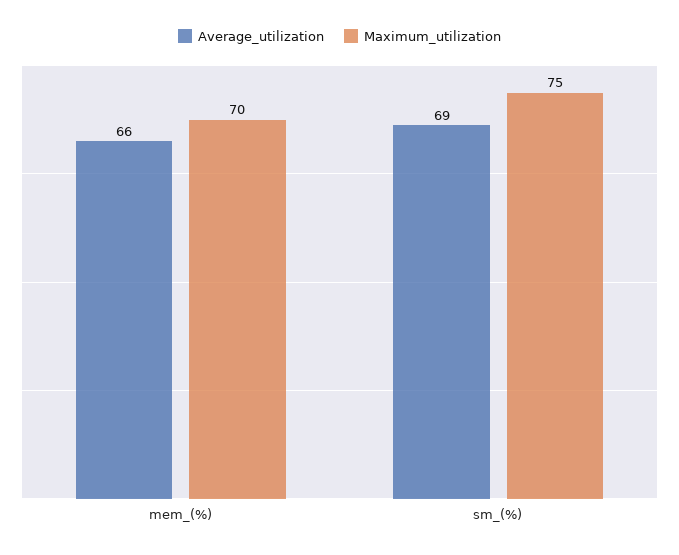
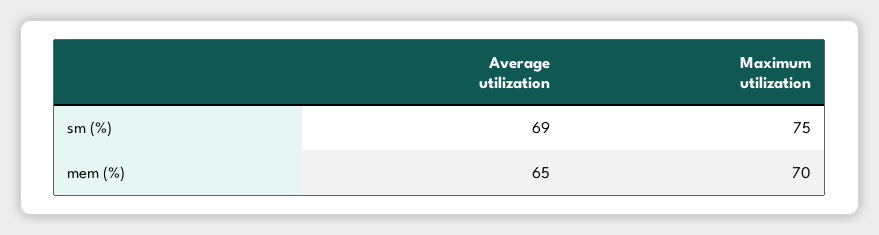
  {
    "Average_utilization": {
-     "mem_(%)": 66,
+     "mem_(%)": 65,
      "sm_(%)": 69
    },
    "Maximum_utilization": {
      "mem_(%)": 70,
      "sm_(%)": 75
    }
  }

